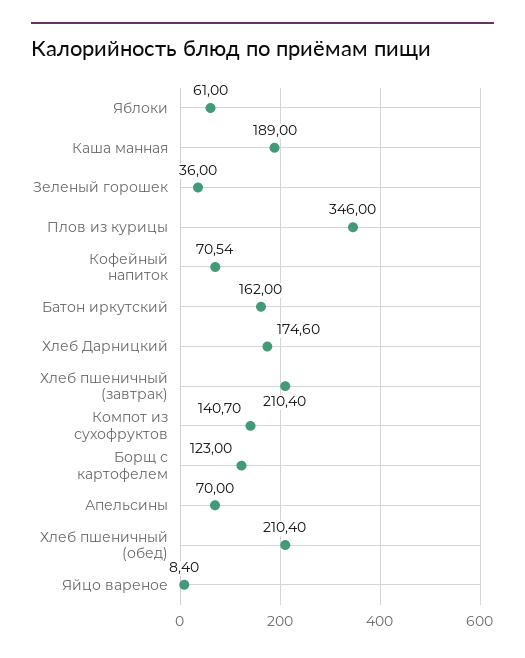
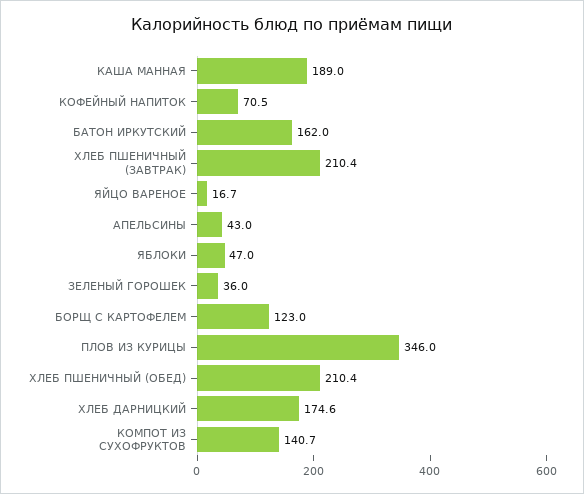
  {
-   "Яблоки": 61,
+   "Яблоки": 47,
    "Каша манная": 189,
    "Зеленый горошек": 36,
    "Плов из курицы": 346,
    "Кофейный напиток": 70.54,
    "Батон иркутский": 162,
    "Хлеб Дарницкий": 174.6,
    "Хлеб пшеничный (завтрак)": 210.4,
    "Компот из сухофруктов": 140.7,
    "Борщ с картофелем": 123,
-   "Апельсины": 70,
+   "Апельсины": 43,
    "Хлеб пшеничный (обед)": 210.4,
-   "Яйцо вареное": 8.4
+   "Яйцо вареное": 16.7
  }

